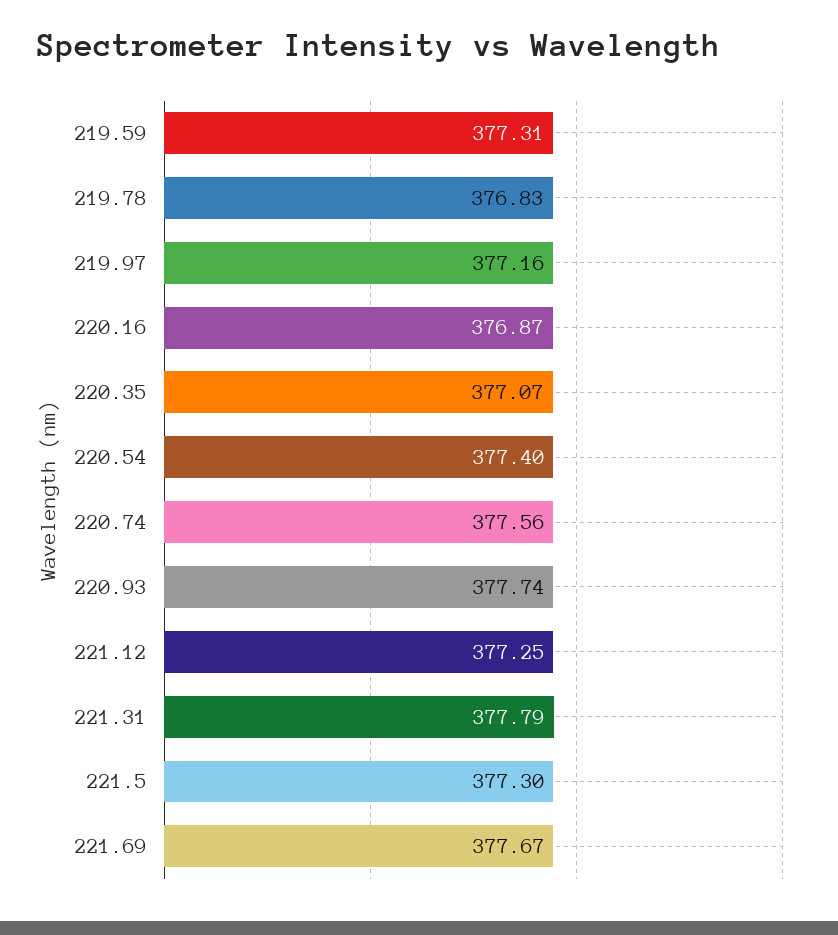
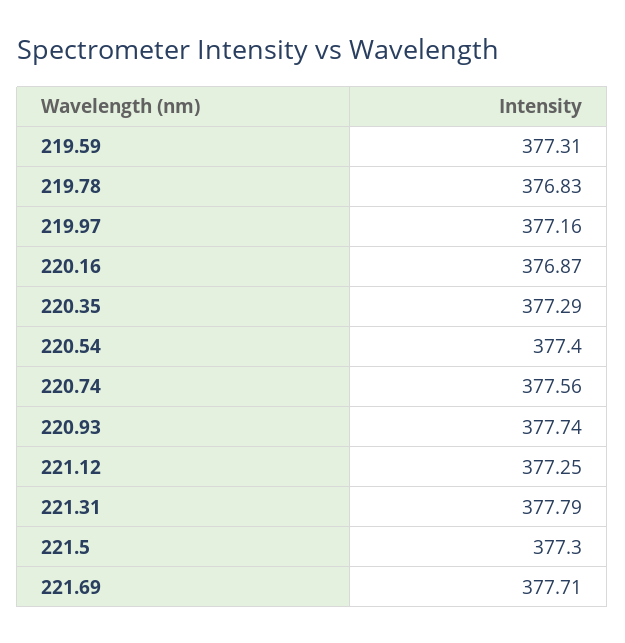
  {
    "219.59": 377.31,
    "219.78": 376.83,
    "219.97": 377.16,
    "220.16": 376.87,
-   "220.35": 377.07,
+   "220.35": 377.29,
    "220.54": 377.4,
    "220.74": 377.56,
    "220.93": 377.74,
    "221.12": 377.25,
    "221.31": 377.79,
    "221.5": 377.3,
-   "221.69": 377.67
+   "221.69": 377.71
  }

